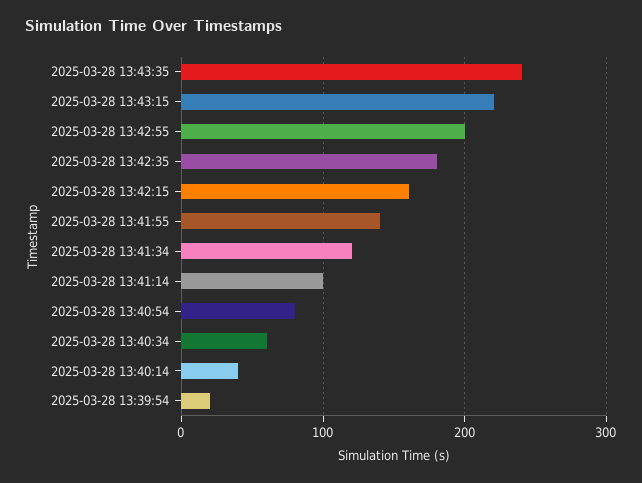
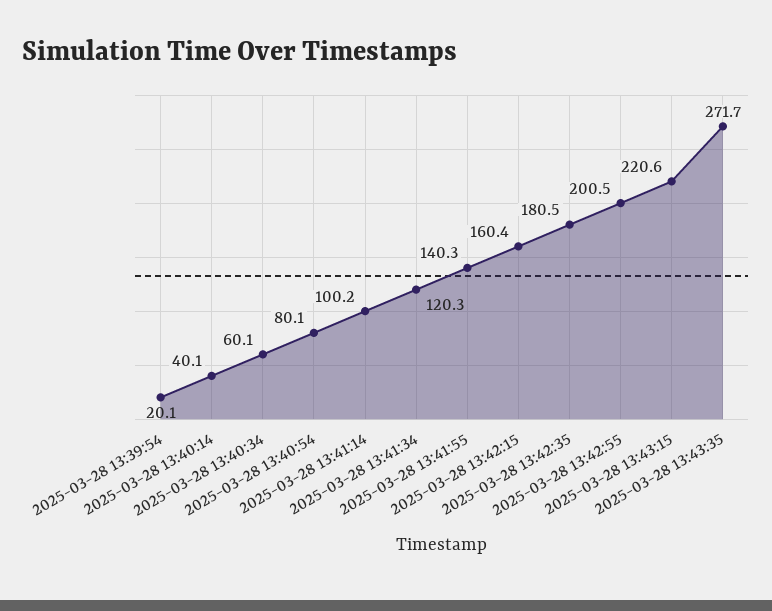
  {
-   "2025-03-28 13:43:35": 240,
+   "2025-03-28 13:43:35": 271.7,
    "2025-03-28 13:43:15": 220.6,
    "2025-03-28 13:42:55": 200.5,
    "2025-03-28 13:42:35": 180.5,
    "2025-03-28 13:42:15": 160.4,
    "2025-03-28 13:41:55": 140.3,
    "2025-03-28 13:41:34": 120.3,
    "2025-03-28 13:41:14": 100.2,
    "2025-03-28 13:40:54": 80.1,
    "2025-03-28 13:40:34": 60.1,
    "2025-03-28 13:40:14": 40.1,
    "2025-03-28 13:39:54": 20.1
  }

